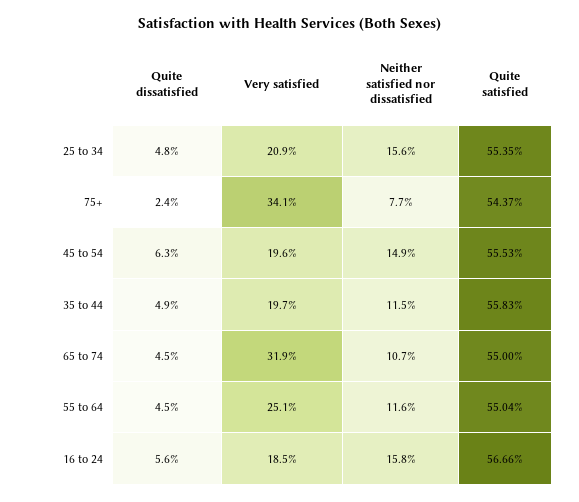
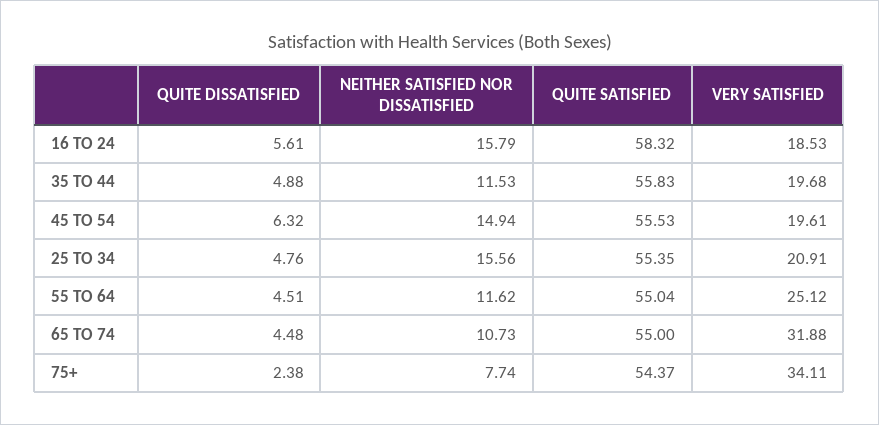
  {
    "Quite dissatisfied": {
      "25 to 34": 4.76,
      "75+": 2.38,
      "45 to 54": 6.32,
      "35 to 44": 4.88,
      "65 to 74": 4.48,
      "55 to 64": 4.51,
      "16 to 24": 5.61
    },
    "Very satisfied": {
      "25 to 34": 20.91,
      "75+": 34.11,
      "45 to 54": 19.61,
      "35 to 44": 19.68,
      "65 to 74": 31.88,
      "55 to 64": 25.12,
      "16 to 24": 18.53
    },
    "Neither satisfied nor dissatisfied": {
      "25 to 34": 15.56,
      "75+": 7.74,
      "45 to 54": 14.94,
      "35 to 44": 11.53,
      "65 to 74": 10.73,
      "55 to 64": 11.62,
      "16 to 24": 15.79
    },
    "Quite satisfied": {
      "25 to 34": 55.35,
      "75+": 54.37,
      "45 to 54": 55.53,
      "35 to 44": 55.83,
      "65 to 74": 55,
      "55 to 64": 55.04,
-     "16 to 24": 56.66
+     "16 to 24": 58.32
    }
  }

